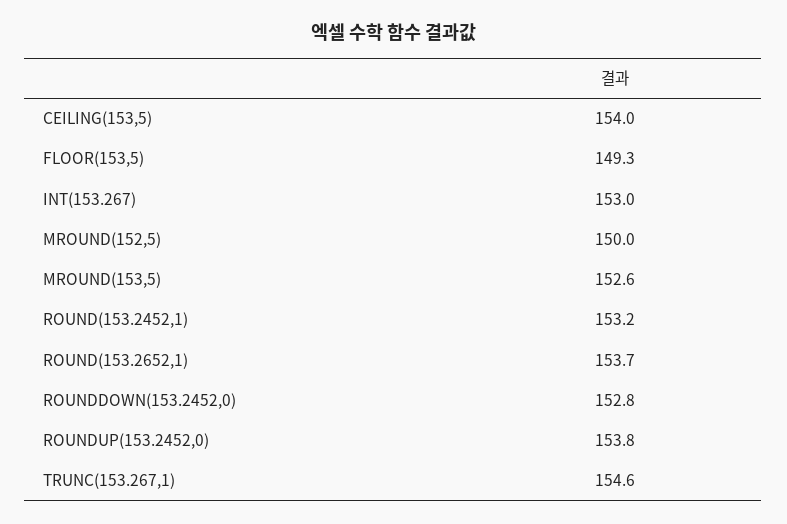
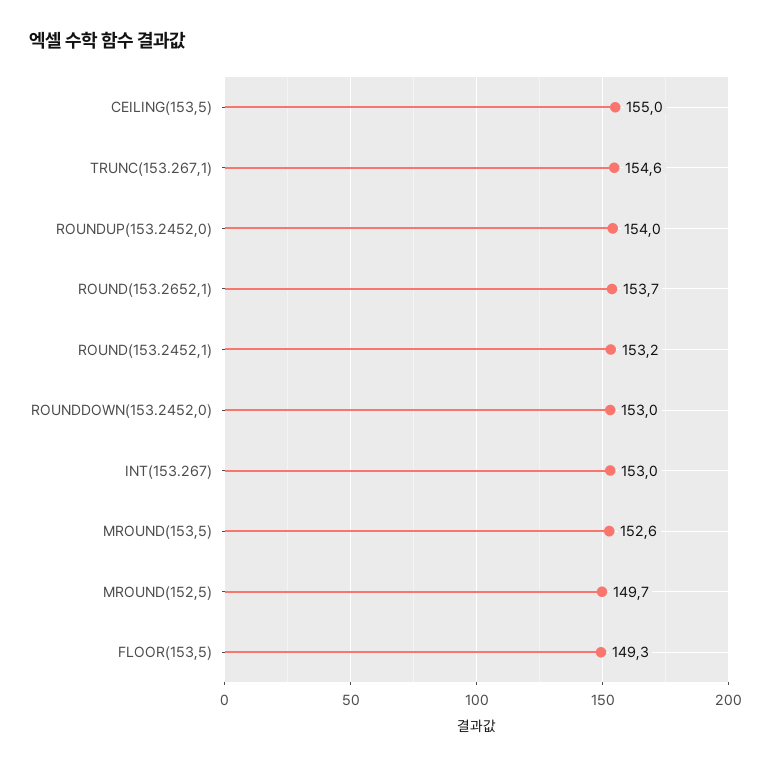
  {
-   "CEILING(153,5)": 154,
+   "CEILING(153,5)": 155,
    "FLOOR(153,5)": 149.3,
    "INT(153.267)": 153,
-   "MROUND(152,5)": 150,
+   "MROUND(152,5)": 149.7,
    "MROUND(153,5)": 152.6,
    "ROUND(153.2452,1)": 153.2,
    "ROUND(153.2652,1)": 153.7,
-   "ROUNDDOWN(153.2452,0)": 152.8,
+   "ROUNDDOWN(153.2452,0)": 153,
-   "ROUNDUP(153.2452,0)": 153.8,
+   "ROUNDUP(153.2452,0)": 154,
    "TRUNC(153.267,1)": 154.6
  }

